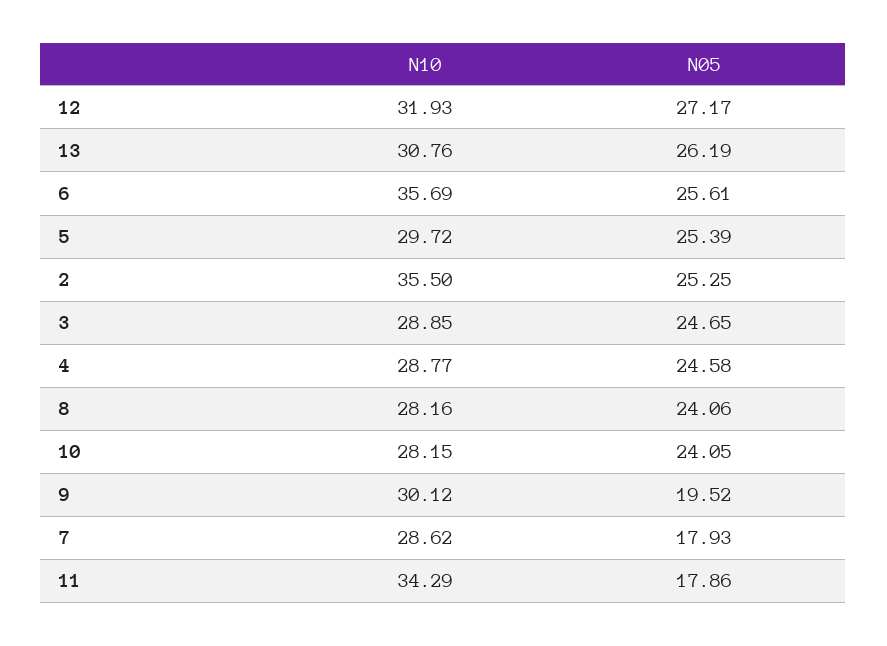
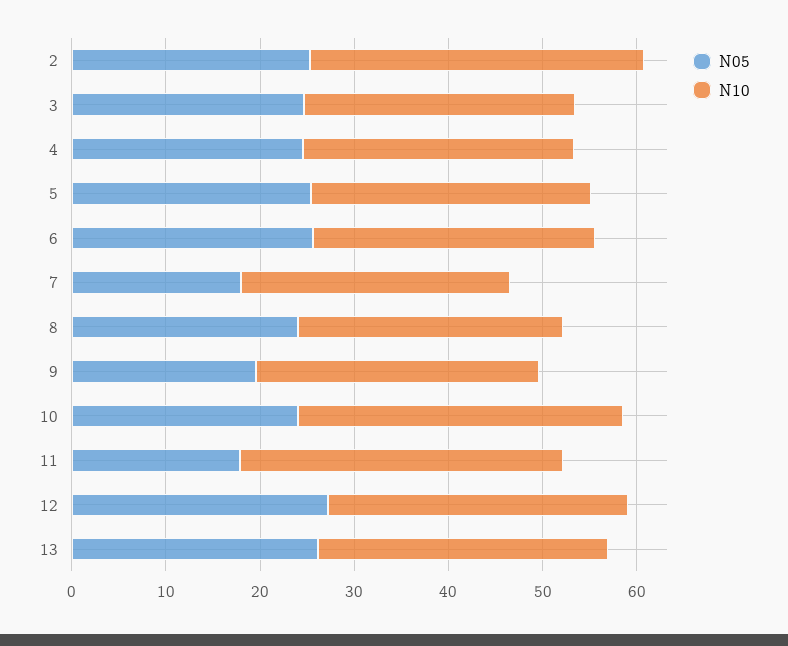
  {
    "N10": {
      "12": 31.93,
      "13": 30.76,
-     "6": 35.69,
+     "6": 30,
      "5": 29.72,
      "2": 35.5,
      "3": 28.85,
      "4": 28.77,
      "8": 28.16,
-     "10": 28.15,
+     "10": 34,
      "9": 30.12,
      "7": 28.62,
      "11": 34.29
    },
    "N05": {
      "12": 27.17,
      "13": 26.19,
      "6": 25.61,
      "5": 25.39,
      "2": 25.25,
      "3": 24.65,
      "4": 24.58,
      "8": 24.06,
      "10": 24.05,
      "9": 19.52,
      "7": 17.93,
      "11": 17.86
    }
  }

